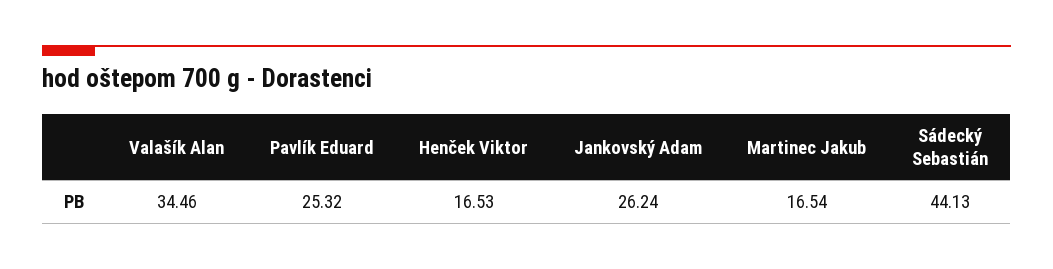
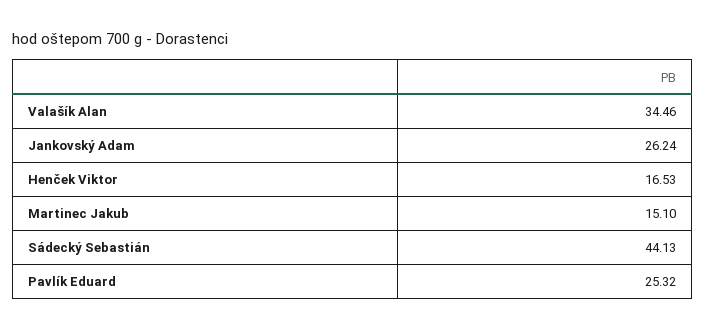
  {
    "Valašík Alan": 34.46,
    "Pavlík Eduard": 25.32,
    "Henček Viktor": 16.53,
    "Jankovský Adam": 26.24,
-   "Martinec Jakub": 16.54,
+   "Martinec Jakub": 15.1,
    "Sádecký Sebastián": 44.13
  }

